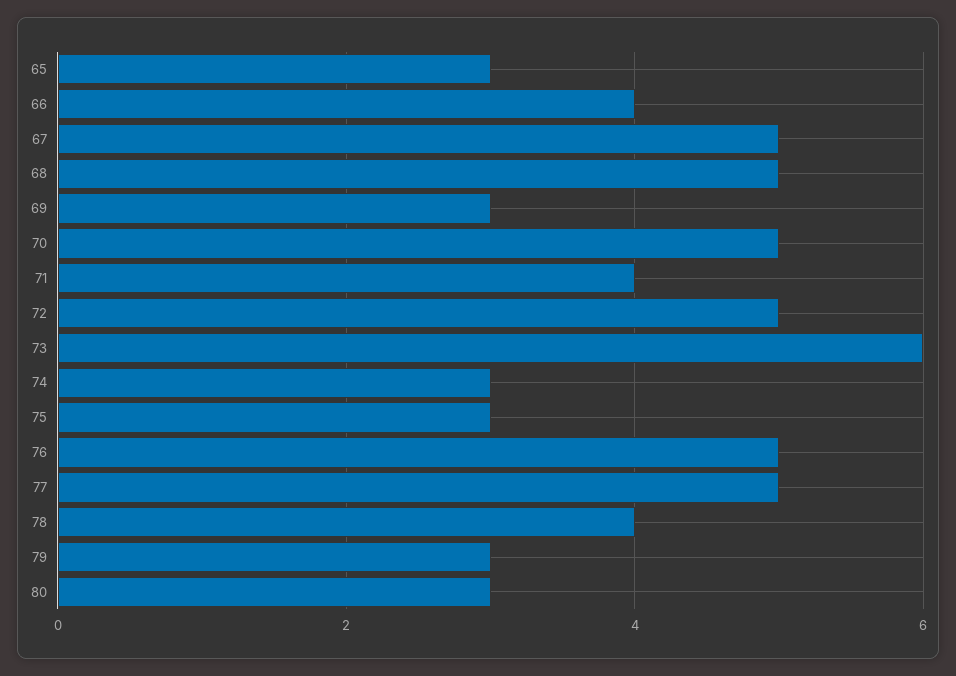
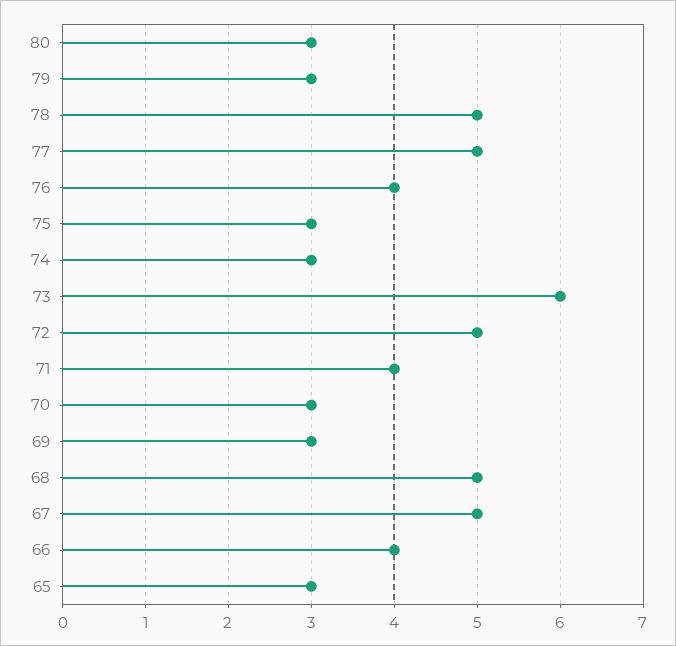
  {
    "65": 3,
    "66": 4,
    "67": 5,
    "68": 5,
    "69": 3,
-   "70": 5,
+   "70": 3,
    "71": 4,
    "72": 5,
    "73": 6,
    "74": 3,
    "75": 3,
-   "76": 5,
+   "76": 4,
    "77": 5,
-   "78": 4,
+   "78": 5,
    "79": 3,
    "80": 3
  }

